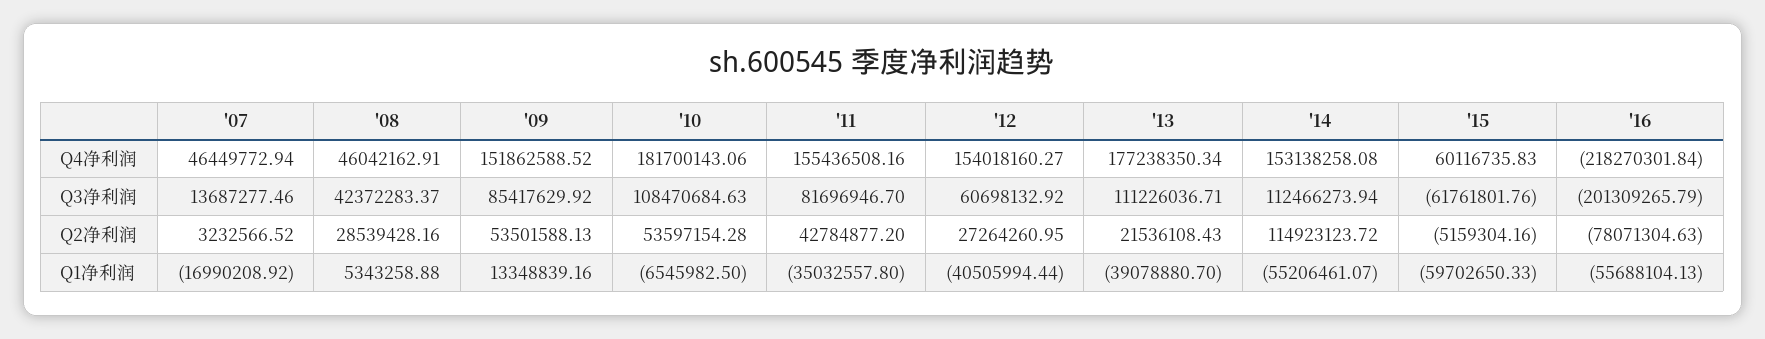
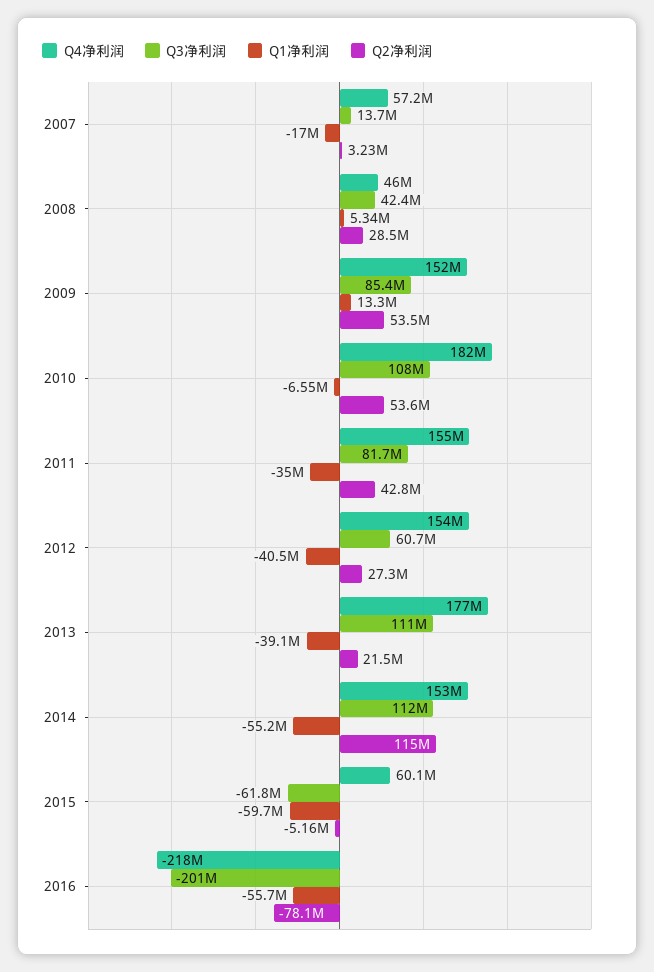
  {
    "Q4净利润": {
-     "'07": 46449772.94,
+     "'07": 57200000,
      "'08": 46042162.91,
      "'09": 151862588.52,
      "'10": 181700143.06,
      "'11": 155436508.16,
      "'12": 154018160.27,
      "'13": 177238350.34,
      "'14": 153138258.08,
      "'15": 60116735.83,
      "'16": -218270301.84
    },
    "Q3净利润": {
      "'07": 13687277.46,
      "'08": 42372283.37,
      "'09": 85417629.92,
      "'10": 108470684.63,
      "'11": 81696946.7,
      "'12": 60698132.92,
      "'13": 111226036.71,
      "'14": 112466273.94,
      "'15": -61761801.76,
      "'16": -201309265.79
    },
    "Q2净利润": {
      "'07": 3232566.52,
      "'08": 28539428.16,
      "'09": 53501588.13,
      "'10": 53597154.28,
      "'11": 42784877.2,
      "'12": 27264260.95,
      "'13": 21536108.43,
      "'14": 114923123.72,
      "'15": -5159304.16,
      "'16": -78071304.63
    },
    "Q1净利润": {
      "'07": -16990208.92,
      "'08": 5343258.88,
      "'09": 13348839.16,
      "'10": -6545982.5,
      "'11": -35032557.8,
      "'12": -40505994.44,
      "'13": -39078880.7,
      "'14": -55206461.07,
      "'15": -59702650.33,
      "'16": -55688104.13
    }
  }

